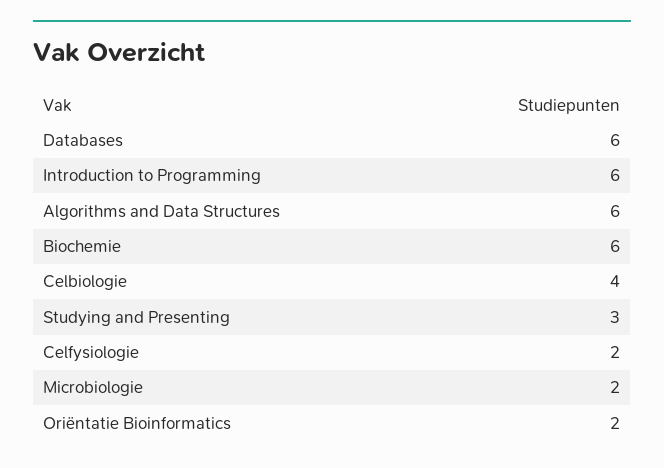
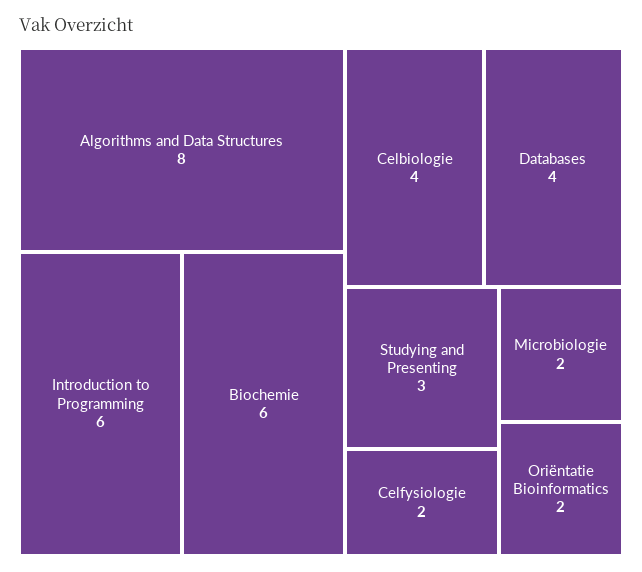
  {
-   "Databases": 6,
+   "Databases": 4,
    "Introduction to Programming": 6,
-   "Algorithms and Data Structures": 6,
+   "Algorithms and Data Structures": 8,
    "Biochemie": 6,
    "Celbiologie": 4,
    "Studying and Presenting": 3,
    "Celfysiologie": 2,
    "Microbiologie": 2,
    "Oriëntatie Bioinformatics": 2
  }

